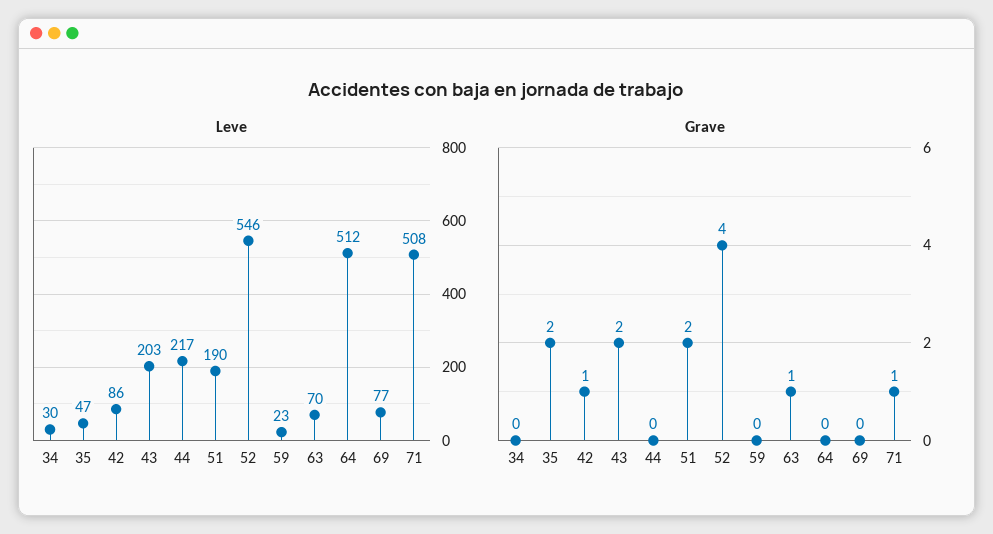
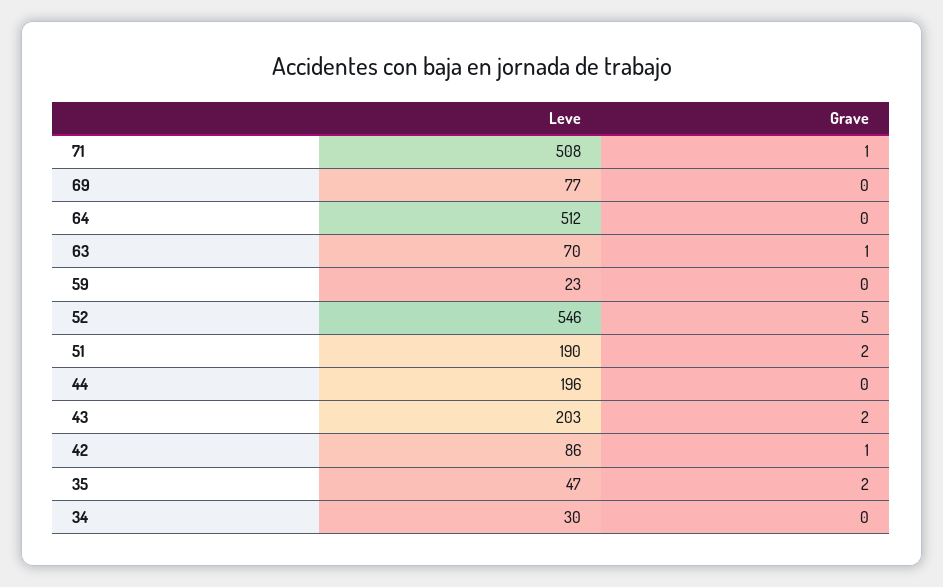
  {
    "Leve": {
      "34": 30,
      "35": 47,
      "42": 86,
      "43": 203,
-     "44": 217,
+     "44": 196,
      "51": 190,
      "52": 546,
      "59": 23,
      "63": 70,
      "64": 512,
      "69": 77,
      "71": 508
    },
    "Grave": {
      "34": 0,
      "35": 2,
      "42": 1,
      "43": 2,
      "44": 0,
      "51": 2,
-     "52": 4,
+     "52": 5,
      "59": 0,
      "63": 1,
      "64": 0,
      "69": 0,
      "71": 1
    }
  }

